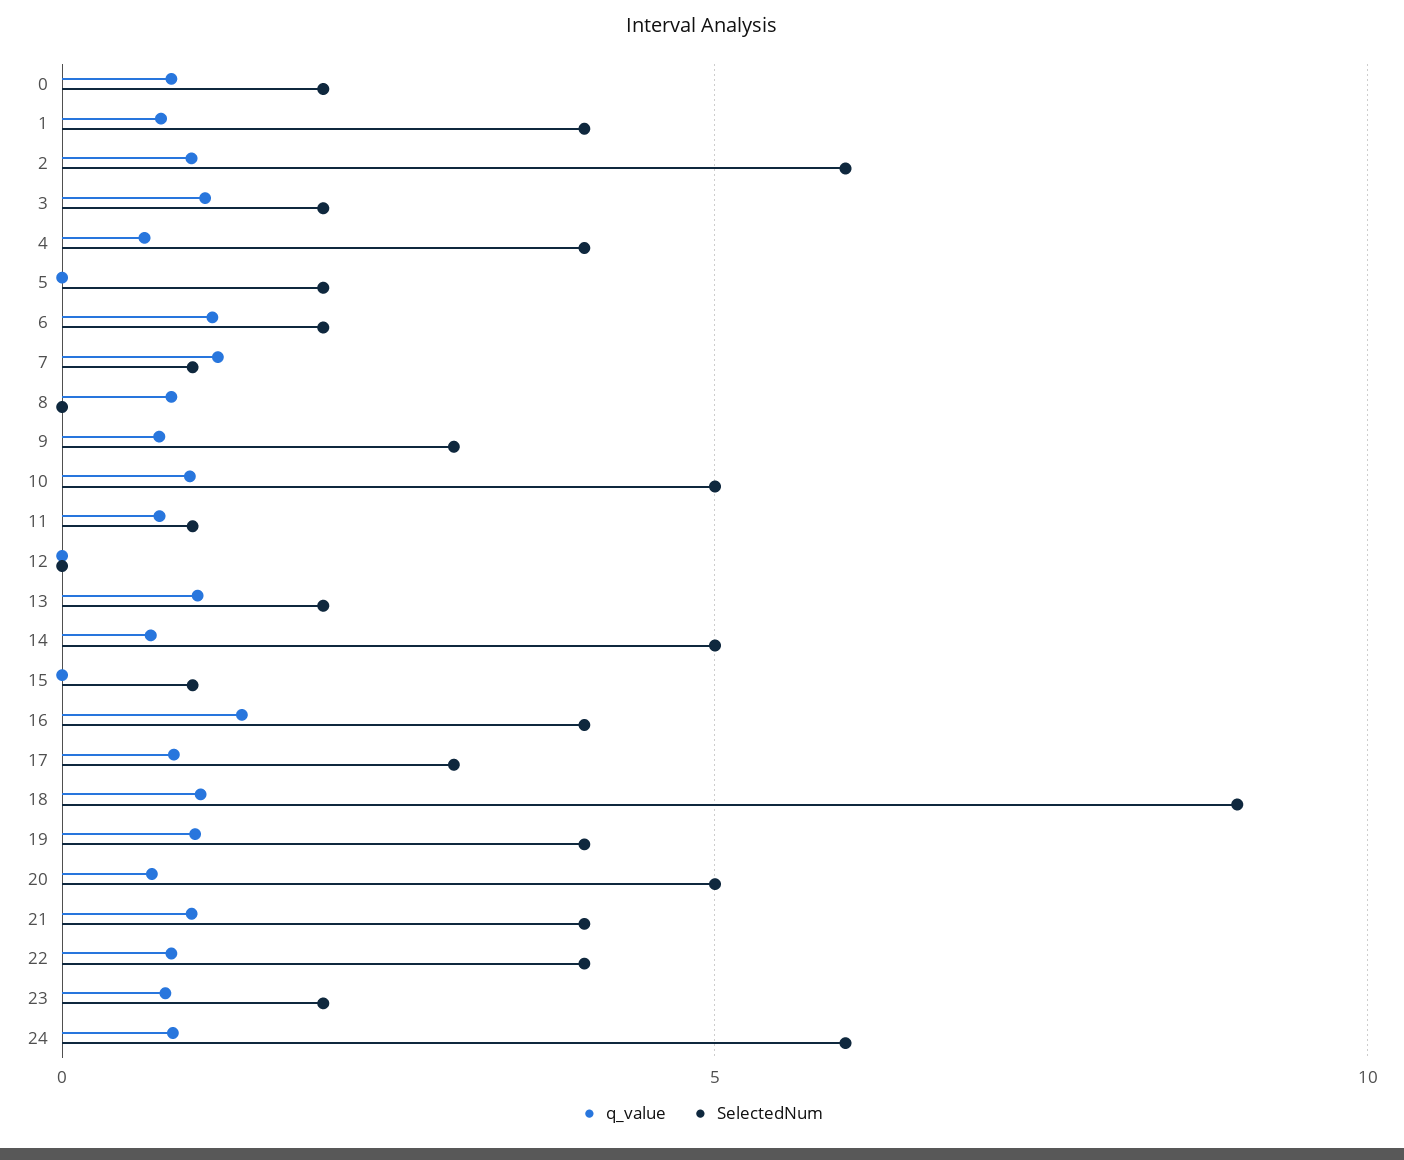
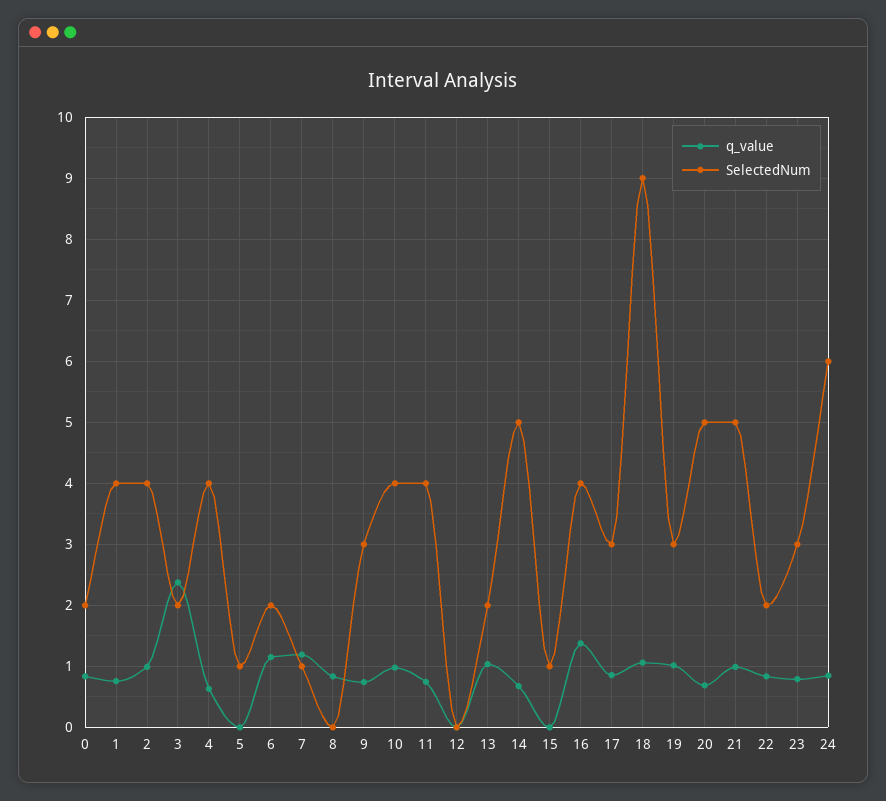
  {
    "q_value": {
      "0": 0.8,
      "1": 0.8,
      "2": 1,
-     "3": 1,
+     "3": 2.4,
      "4": 0.6,
      "5": 0,
      "6": 1.2,
      "7": 1.2,
      "8": 0.8,
      "9": 0.7,
      "10": 1,
      "11": 0.7,
      "12": 0,
      "13": 1,
      "14": 0.7,
      "15": 0,
      "16": 1.4,
      "17": 0.9,
      "18": 1.1,
      "19": 1,
      "20": 0.7,
      "21": 1,
      "22": 0.8,
      "23": 0.8,
      "24": 0.8
    },
    "SelectedNum": {
      "0": 2,
      "1": 4,
-     "2": 6,
+     "2": 4,
      "3": 2,
      "4": 4,
-     "5": 2,
+     "5": 1,
      "6": 2,
      "7": 1,
      "8": 0,
      "9": 3,
-     "10": 5,
+     "10": 4,
-     "11": 1,
+     "11": 4,
      "12": 0,
      "13": 2,
      "14": 5,
      "15": 1,
      "16": 4,
      "17": 3,
      "18": 9,
-     "19": 4,
+     "19": 3,
      "20": 5,
-     "21": 4,
+     "21": 5,
-     "22": 4,
+     "22": 2,
-     "23": 2,
+     "23": 3,
      "24": 6
    }
  }

